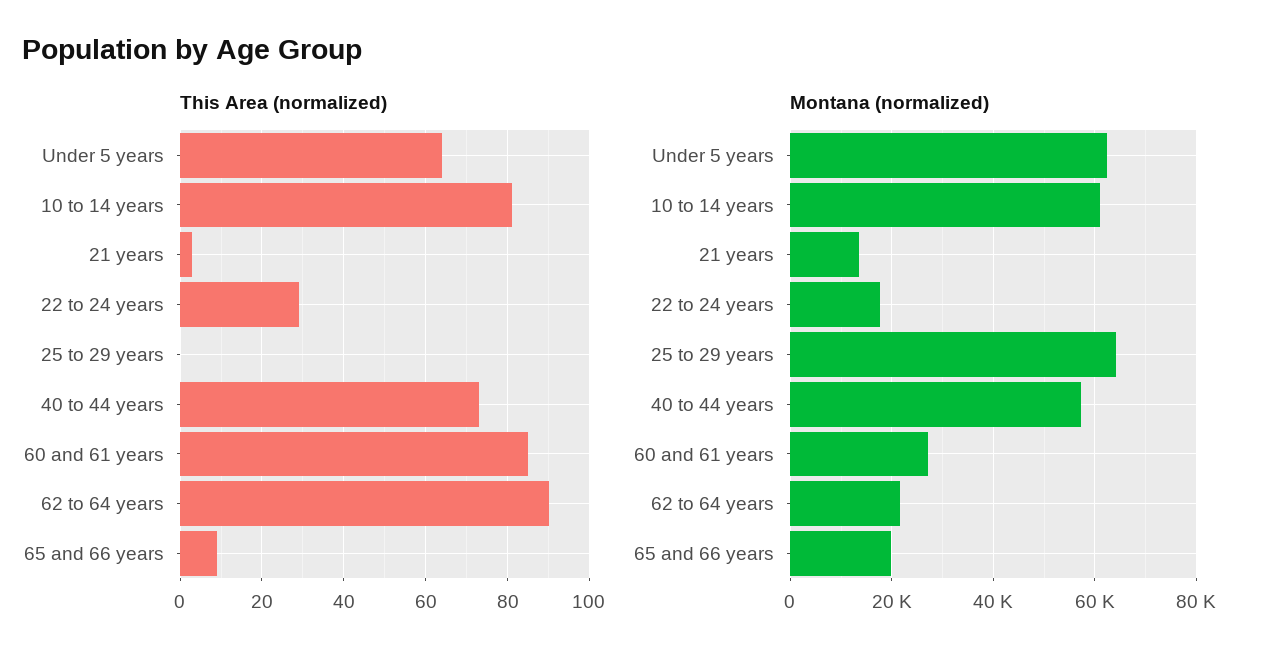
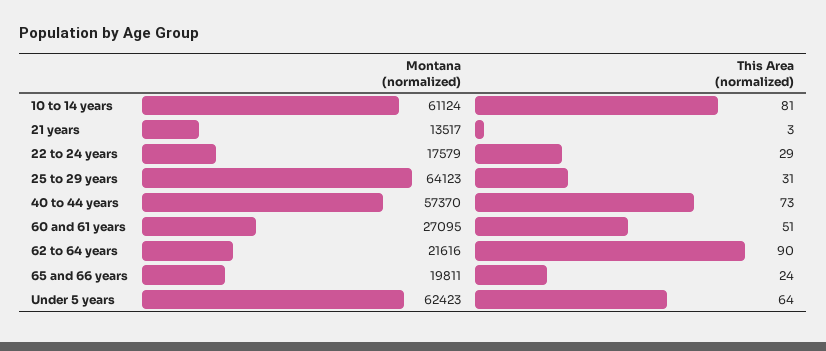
  {
    "This Area (normalized)": {
      "Under 5 years": 64,
      "10 to 14 years": 81,
      "21 years": 3,
      "22 to 24 years": 29,
-     "25 to 29 years": 0,
+     "25 to 29 years": 31,
      "40 to 44 years": 73,
-     "60 and 61 years": 85,
+     "60 and 61 years": 51,
      "62 to 64 years": 90,
-     "65 and 66 years": 10
+     "65 and 66 years": 24
    },
    "Montana (normalized)": {
      "Under 5 years": 62423,
      "10 to 14 years": 61124,
      "21 years": 13517,
      "22 to 24 years": 17579,
      "25 to 29 years": 64123,
      "40 to 44 years": 57370,
      "60 and 61 years": 27095,
      "62 to 64 years": 21616,
      "65 and 66 years": 19811
    }
  }

